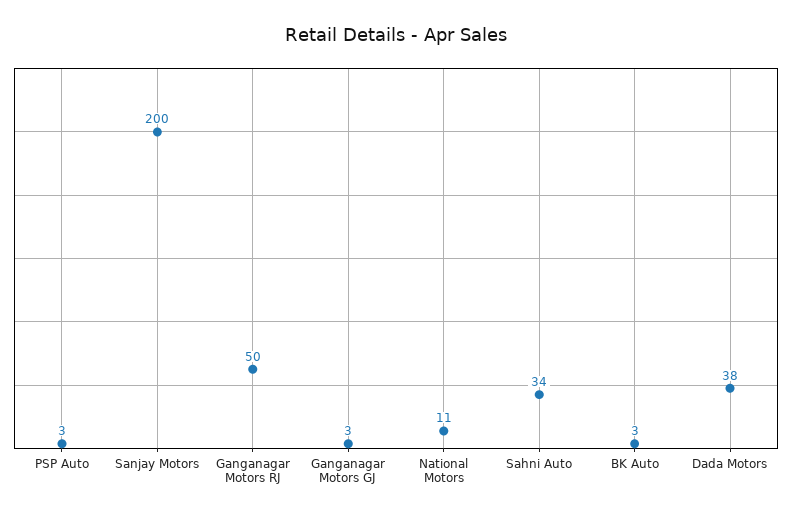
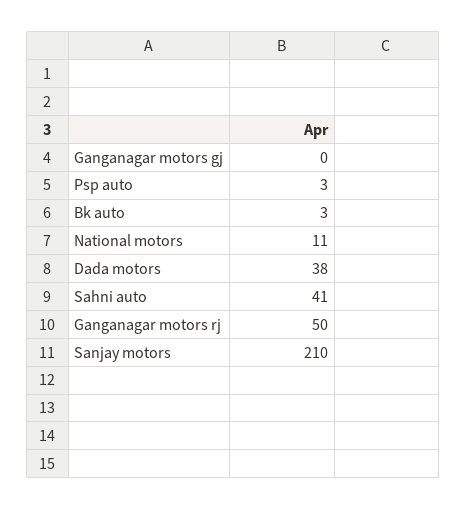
  {
    "PSP Auto": 3,
-   "Sanjay Motors": 200,
+   "Sanjay Motors": 210,
    "Ganganagar Motors RJ": 50,
-   "Ganganagar Motors GJ": 3,
+   "Ganganagar Motors GJ": 0,
    "National Motors": 11,
-   "Sahni Auto": 34,
+   "Sahni Auto": 41,
    "BK Auto": 3,
    "Dada Motors": 38
  }

